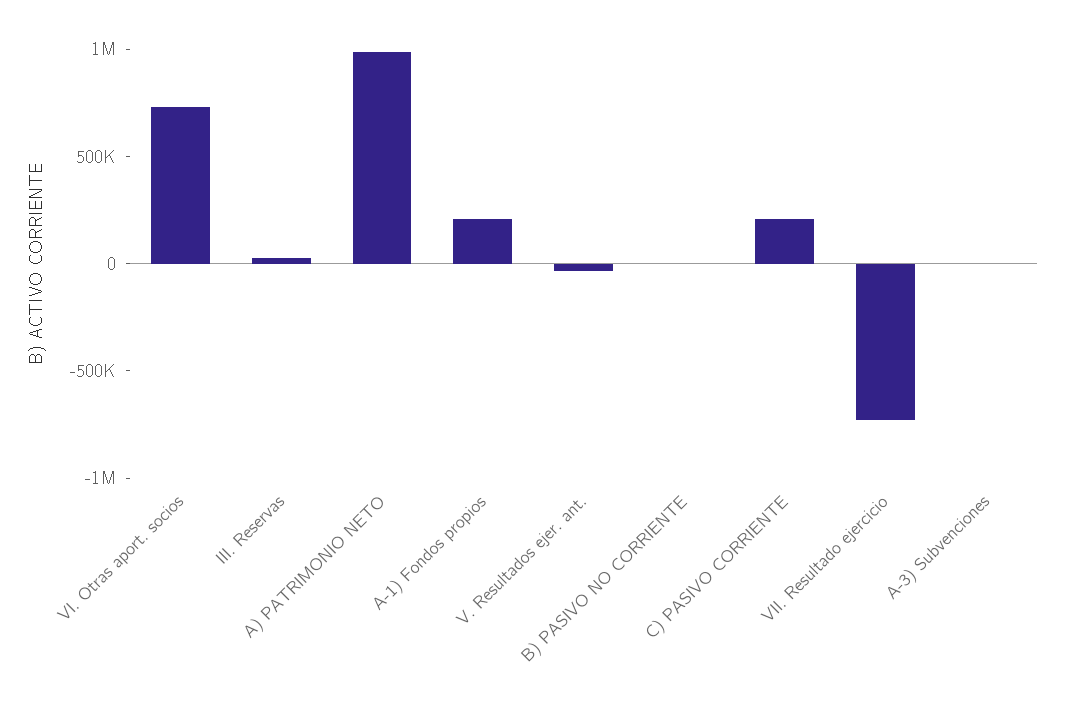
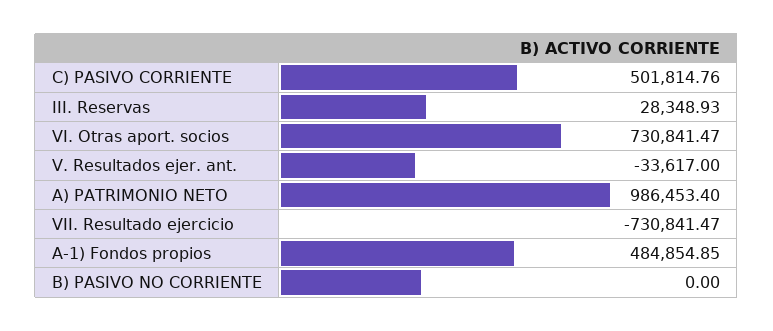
  {
    "VI. Otras aport. socios": 730841.47,
    "III. Reservas": 28348.93,
    "A) PATRIMONIO NETO": 986453.4,
-   "A-1) Fondos propios": 200000,
+   "A-1) Fondos propios": 484854.85,
    "V. Resultados ejer. ant.": -33617,
    "B) PASIVO NO CORRIENTE": 0,
-   "C) PASIVO CORRIENTE": 200000,
+   "C) PASIVO CORRIENTE": 501814.76,
-   "VII. Resultado ejercicio": -730841.47,
+   "VII. Resultado ejercicio": -730841.47
-   "A-3) Subvenciones": 0
  }

